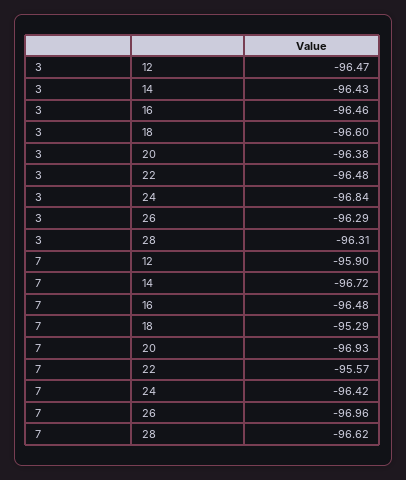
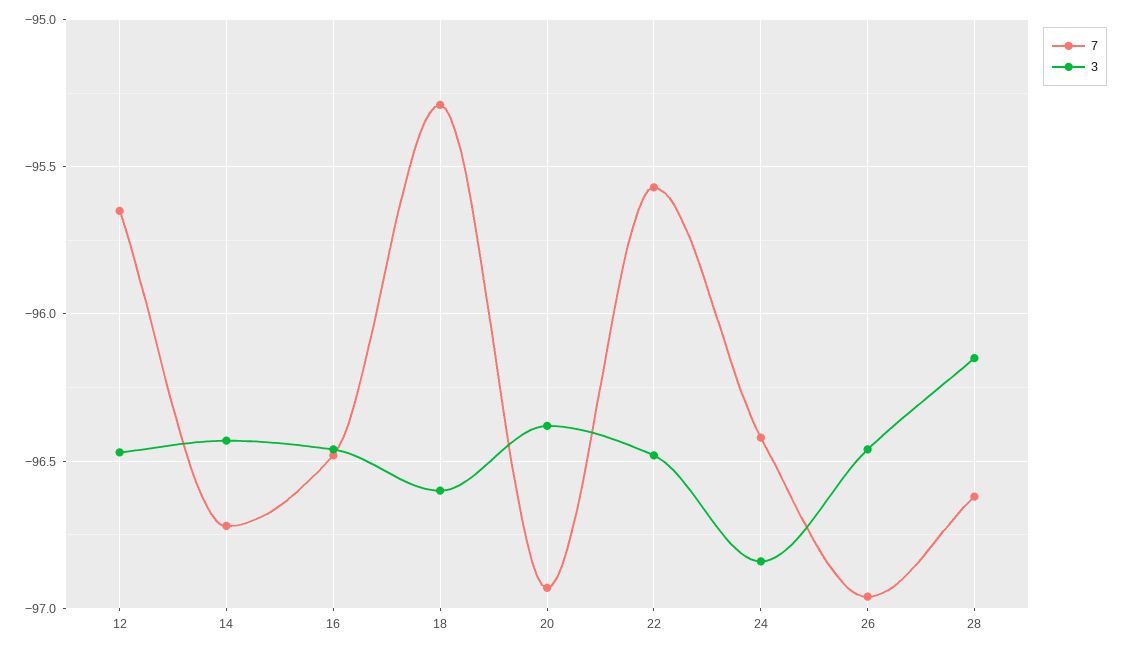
  {
    "3": {
      "12": -96.47,
      "14": -96.43,
      "16": -96.46,
      "18": -96.6,
      "20": -96.38,
      "22": -96.48,
      "24": -96.84,
-     "26": -96.29,
+     "26": -96.45,
-     "28": -96.31
+     "28": -96.15
    },
    "7": {
-     "12": -95.9,
+     "12": -95.65,
      "14": -96.72,
      "16": -96.48,
      "18": -95.29,
      "20": -96.93,
      "22": -95.57,
      "24": -96.42,
      "26": -96.96,
      "28": -96.62
    }
  }

